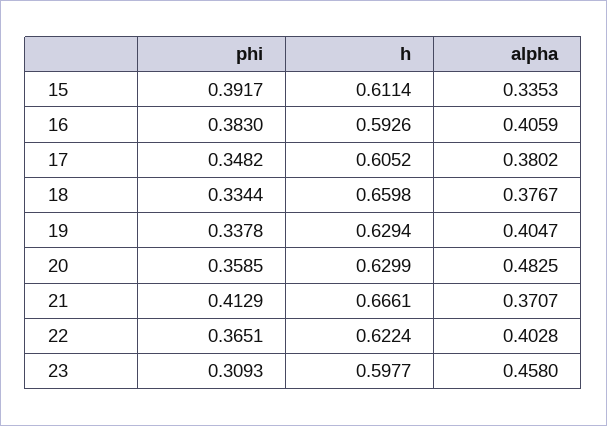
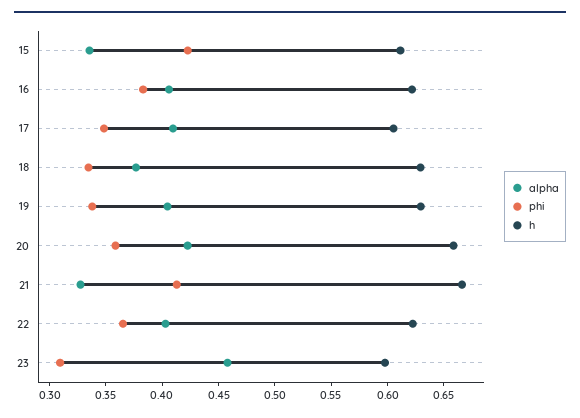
  {
    "phi": {
-     "15": 0.3917,
+     "15": 0.42,
      "16": 0.383,
      "17": 0.3482,
      "18": 0.3344,
      "19": 0.3378,
      "20": 0.3585,
      "21": 0.4129,
      "22": 0.3651,
      "23": 0.3093
    },
    "h": {
      "15": 0.6114,
-     "16": 0.5926,
+     "16": 0.62,
      "17": 0.6052,
-     "18": 0.6598,
+     "18": 0.63,
      "19": 0.6294,
-     "20": 0.6299,
+     "20": 0.66,
      "21": 0.6661,
      "22": 0.6224,
      "23": 0.5977
    },
    "alpha": {
      "15": 0.3353,
      "16": 0.4059,
-     "17": 0.3802,
+     "17": 0.41,
      "18": 0.3767,
      "19": 0.4047,
-     "20": 0.4825,
+     "20": 0.42,
-     "21": 0.3707,
+     "21": 0.33,
      "22": 0.4028,
      "23": 0.458
    }
  }

